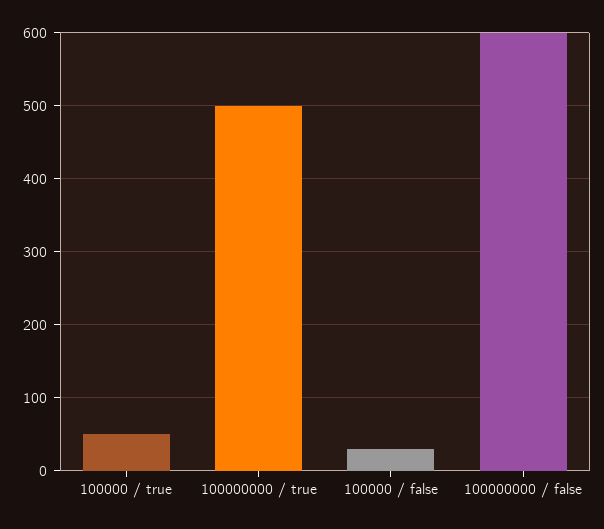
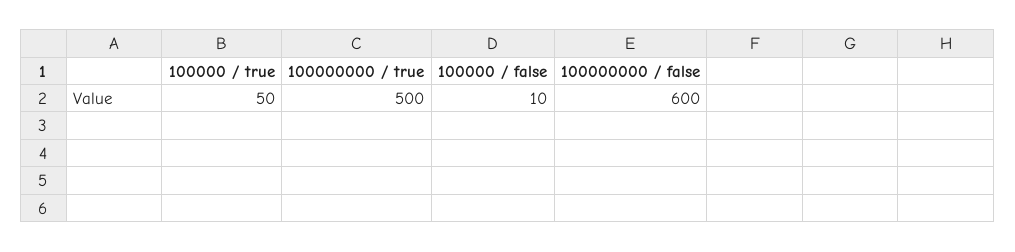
  {
    "100000 / true": 50,
    "100000000 / true": 500,
-   "100000 / false": 30,
+   "100000 / false": 10,
    "100000000 / false": 600
  }

